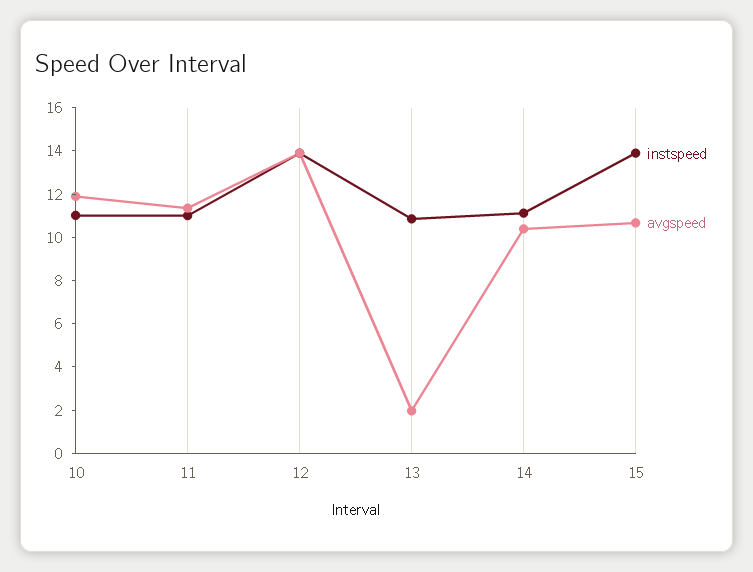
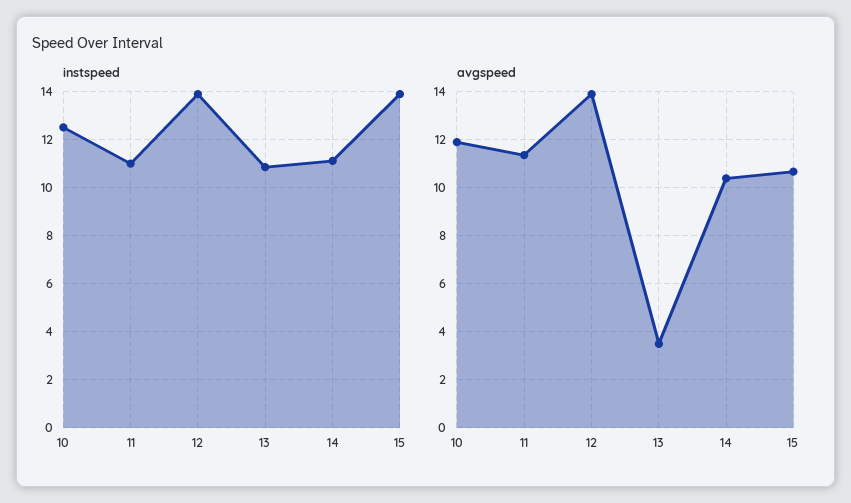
  {
    "instspeed": {
-     "10": 11,
+     "10": 12.5,
      "11": 11,
      "12": 14,
      "13": 10.75,
      "14": 11,
      "15": 14
    },
    "avgspeed": {
      "10": 12,
      "11": 11.25,
      "12": 14,
-     "13": 2,
+     "13": 3.5,
      "14": 10.5,
      "15": 10.75
    }
  }

